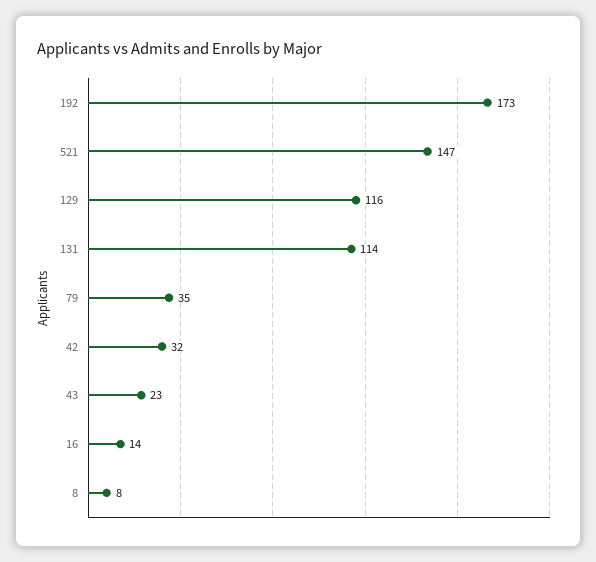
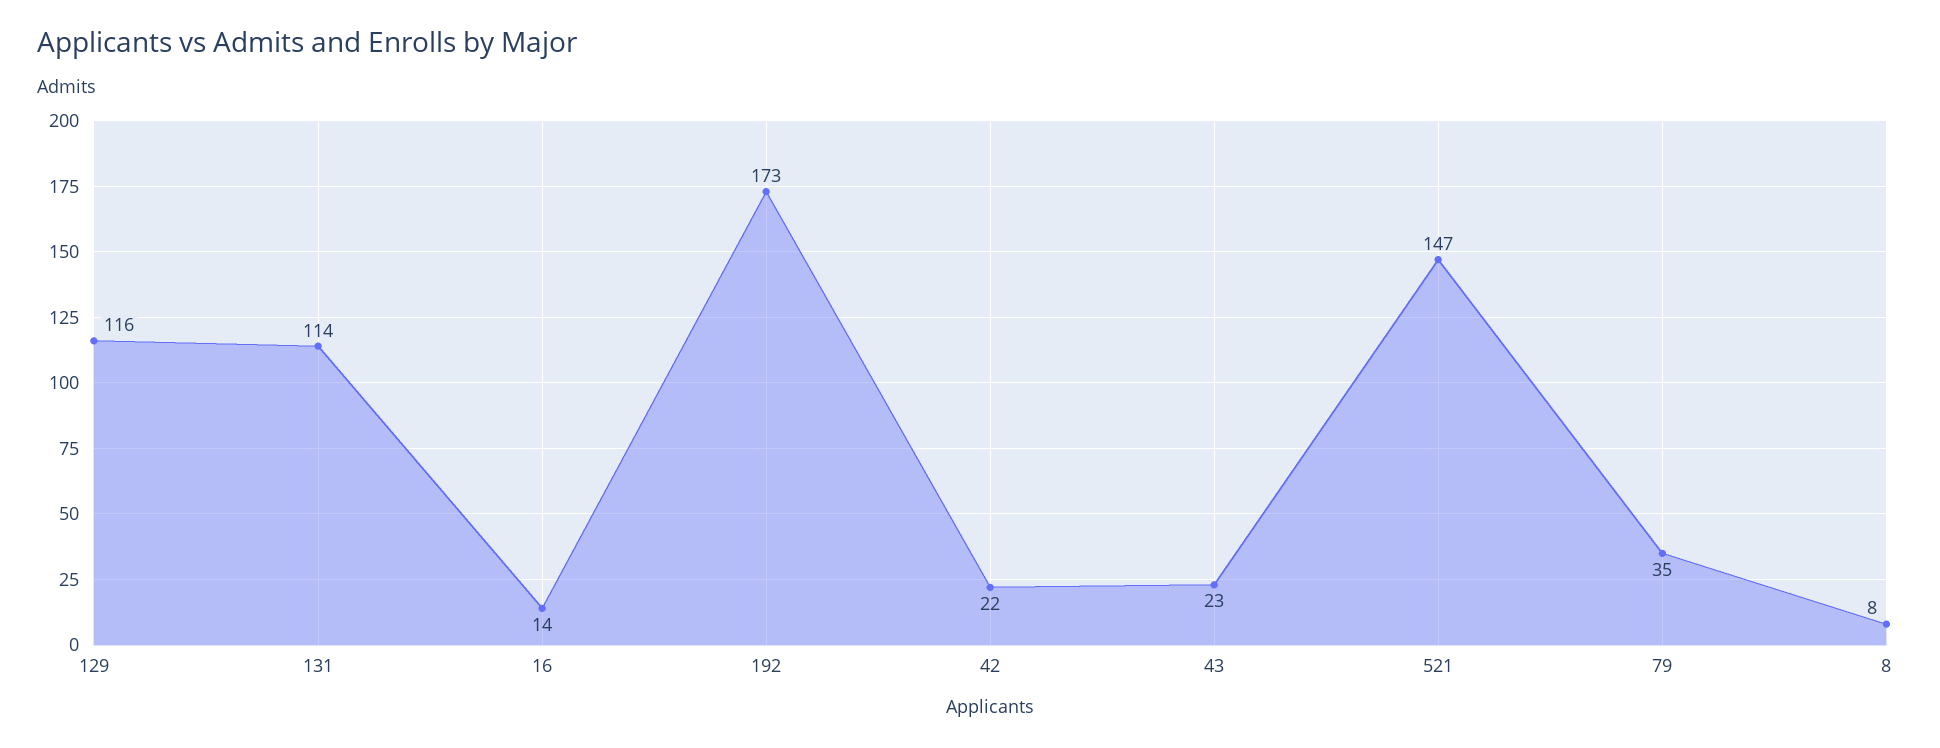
  {
    "192": 173,
    "521": 147,
    "129": 116,
    "131": 114,
    "79": 35,
-   "42": 32,
+   "42": 22,
    "43": 23,
    "16": 14,
    "8": 8
  }

